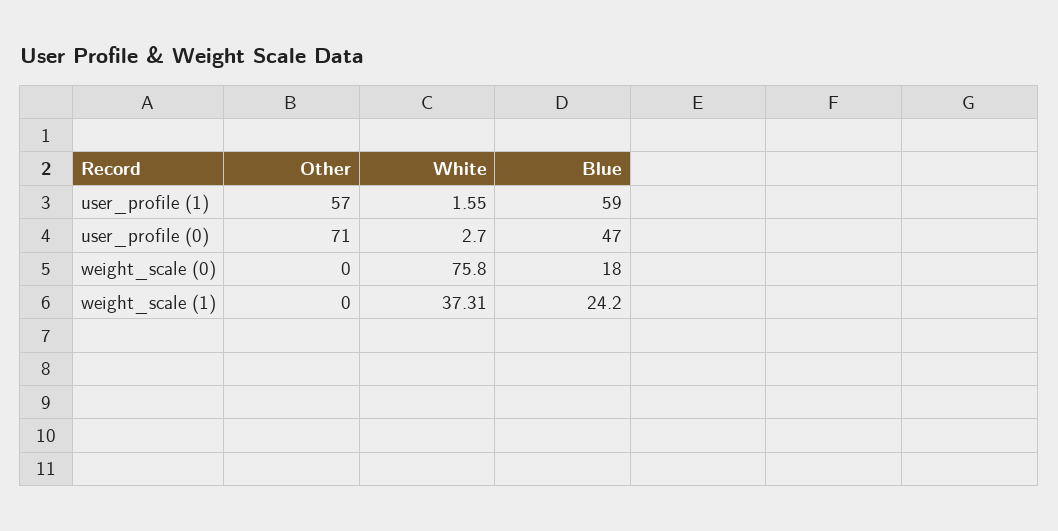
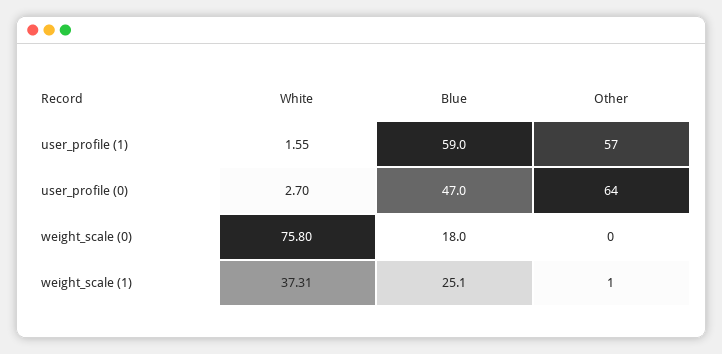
  {
    "Other": {
      "user_profile (1)": 57,
-     "user_profile (0)": 71,
+     "user_profile (0)": 64,
      "weight_scale (0)": 0,
-     "weight_scale (1)": 0
+     "weight_scale (1)": 1
    },
    "White": {
      "user_profile (1)": 1.55,
      "user_profile (0)": 2.7,
      "weight_scale (0)": 75.8,
      "weight_scale (1)": 37.31
    },
    "Blue": {
      "user_profile (1)": 59,
      "user_profile (0)": 47,
      "weight_scale (0)": 18,
-     "weight_scale (1)": 24.2
+     "weight_scale (1)": 25.1
    }
  }

